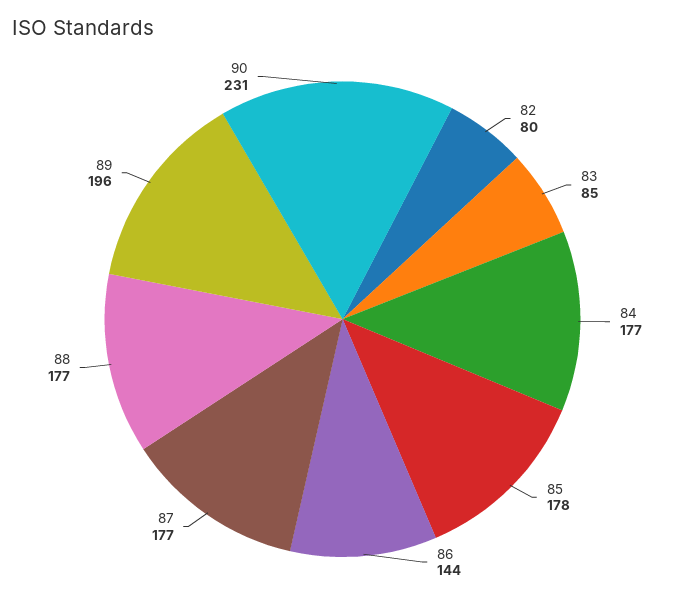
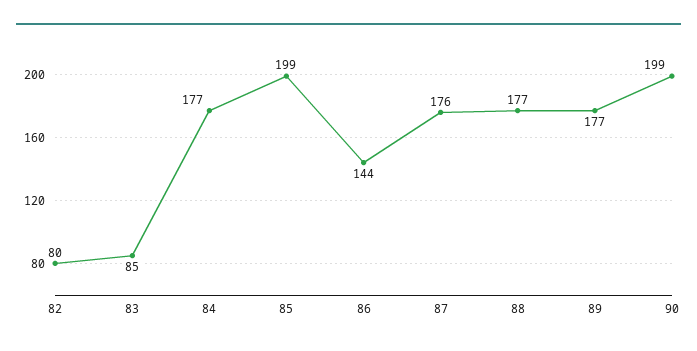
  {
    "82": 80,
    "83": 85,
    "84": 177,
-   "85": 178,
+   "85": 199,
    "86": 144,
-   "87": 177,
+   "87": 176,
    "88": 177,
-   "89": 196,
+   "89": 177,
-   "90": 231
+   "90": 199
  }

